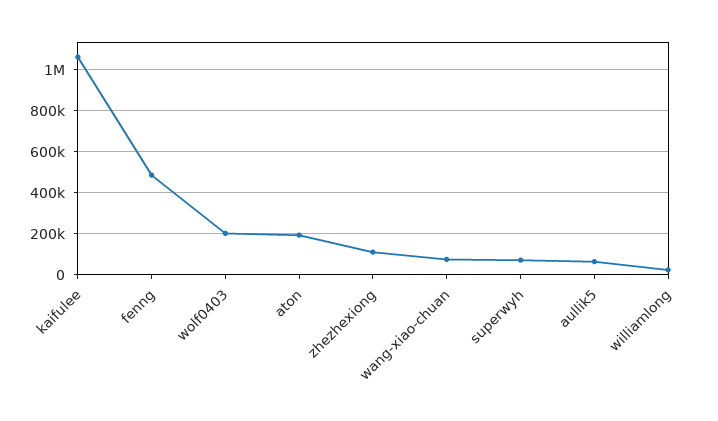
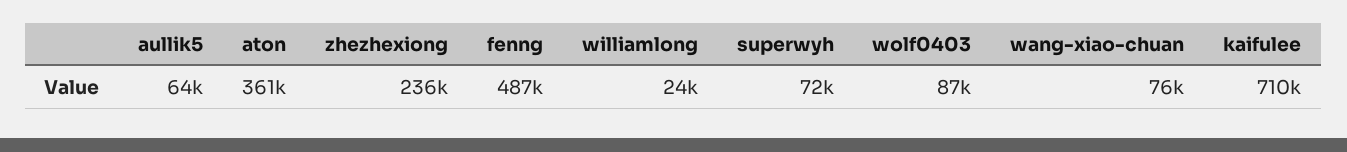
  {
-   "kaifulee": 1050000,
+   "kaifulee": 710000,
    "fenng": 487000,
-   "wolf0403": 200000,
+   "wolf0403": 87000,
-   "aton": 200000,
+   "aton": 361000,
-   "zhezhexiong": 100000,
+   "zhezhexiong": 236000,
    "wang-xiao-chuan": 76000,
    "superwyh": 72000,
    "aullik5": 64000,
    "williamlong": 24000
  }

